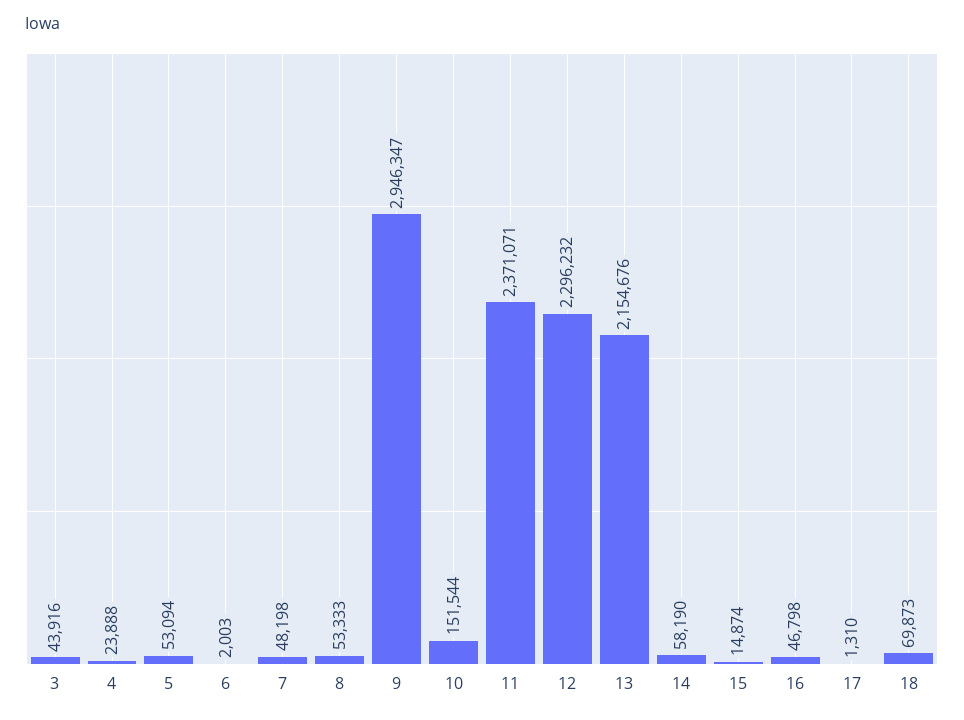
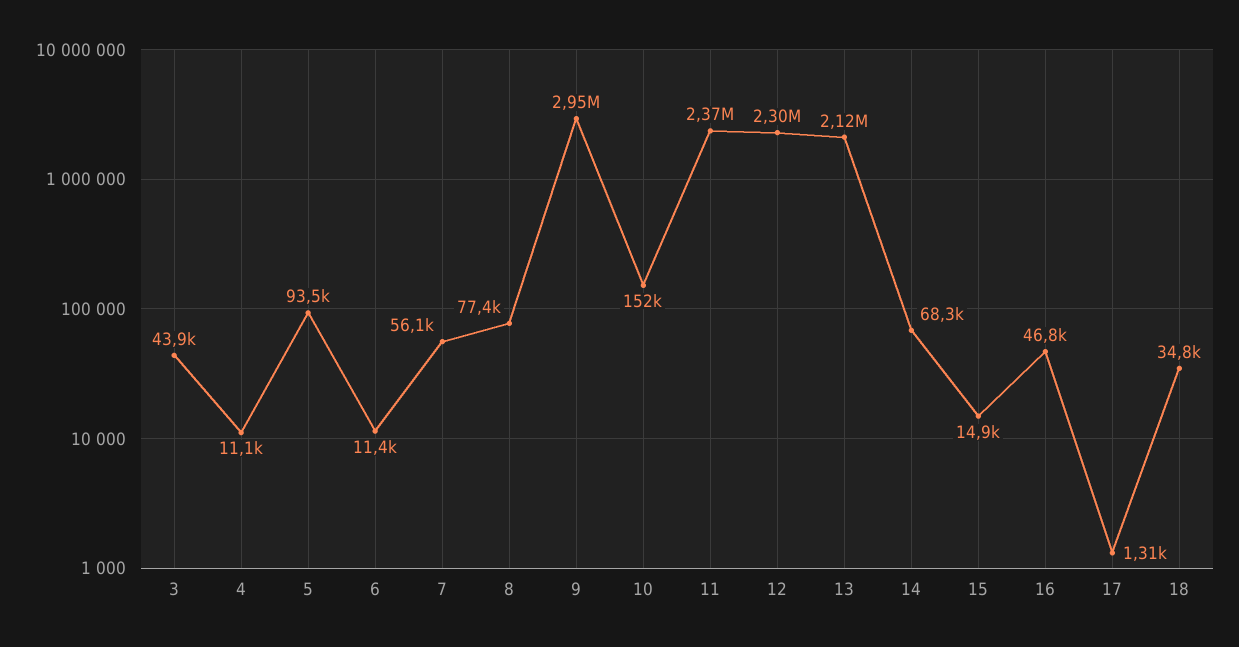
  {
    "3": 43916,
-   "4": 23888,
+   "4": 11100,
-   "5": 53094,
+   "5": 93500,
-   "6": 2003,
+   "6": 11400,
-   "7": 48198,
+   "7": 56100,
-   "8": 53333,
+   "8": 77400,
    "9": 2946347,
    "10": 151544,
    "11": 2371071,
    "12": 2296232,
-   "13": 2154676,
+   "13": 2120000,
-   "14": 58190,
+   "14": 68300,
    "15": 14874,
    "16": 46798,
    "17": 1310,
-   "18": 69873
+   "18": 34800
  }

